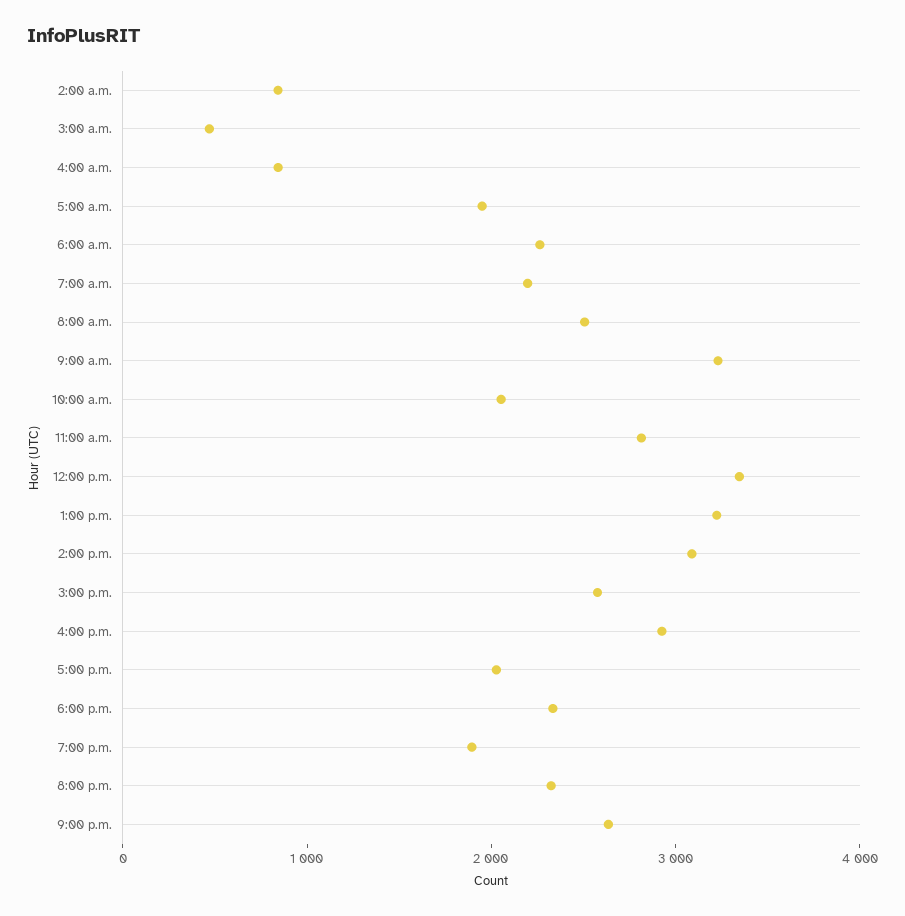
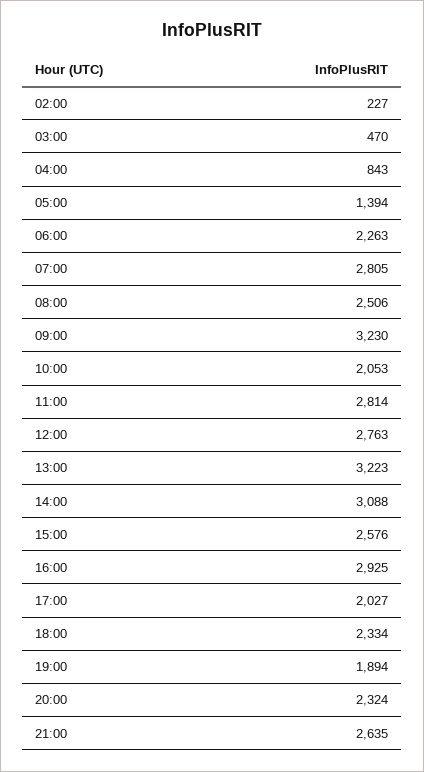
  {
-   "2:00 a.m.": 800,
+   "2:00 a.m.": 227,
    "3:00 a.m.": 470,
    "4:00 a.m.": 843,
-   "5:00 a.m.": 2000,
+   "5:00 a.m.": 1394,
    "6:00 a.m.": 2263,
-   "7:00 a.m.": 2200,
+   "7:00 a.m.": 2805,
    "8:00 a.m.": 2506,
    "9:00 a.m.": 3230,
    "10:00 a.m.": 2053,
    "11:00 a.m.": 2814,
-   "12:00 p.m.": 3400,
+   "12:00 p.m.": 2763,
    "1:00 p.m.": 3223,
    "2:00 p.m.": 3088,
    "3:00 p.m.": 2576,
    "4:00 p.m.": 2925,
    "5:00 p.m.": 2027,
    "6:00 p.m.": 2334,
    "7:00 p.m.": 1894,
    "8:00 p.m.": 2324,
    "9:00 p.m.": 2635
  }

